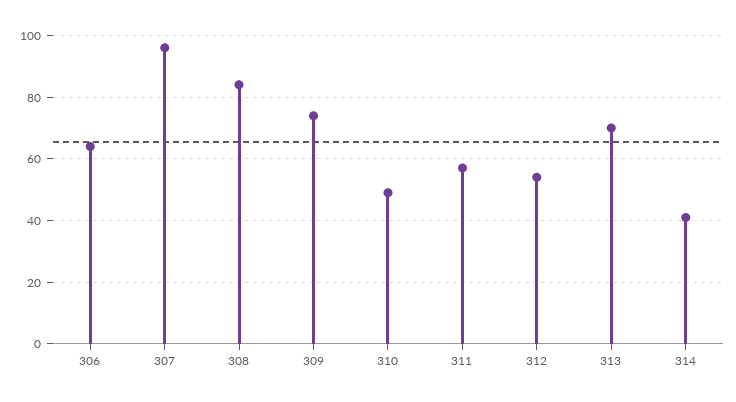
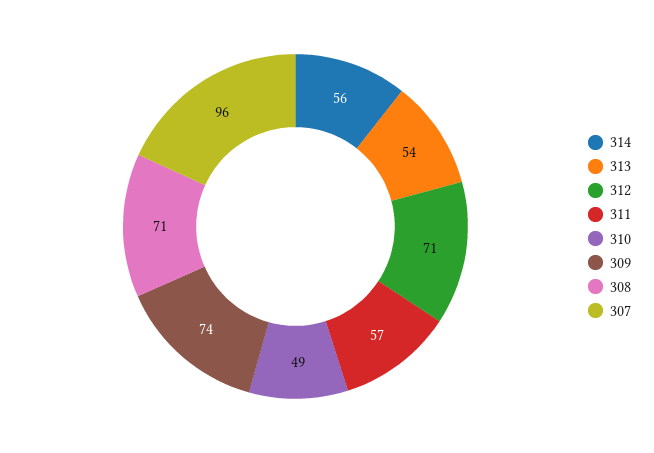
  {
-   "306": 65,
    "307": 96,
-   "308": 85,
+   "308": 71,
    "309": 74,
    "310": 49,
    "311": 57,
-   "312": 55,
+   "312": 71,
-   "313": 70,
+   "313": 54,
-   "314": 40
+   "314": 56
  }

